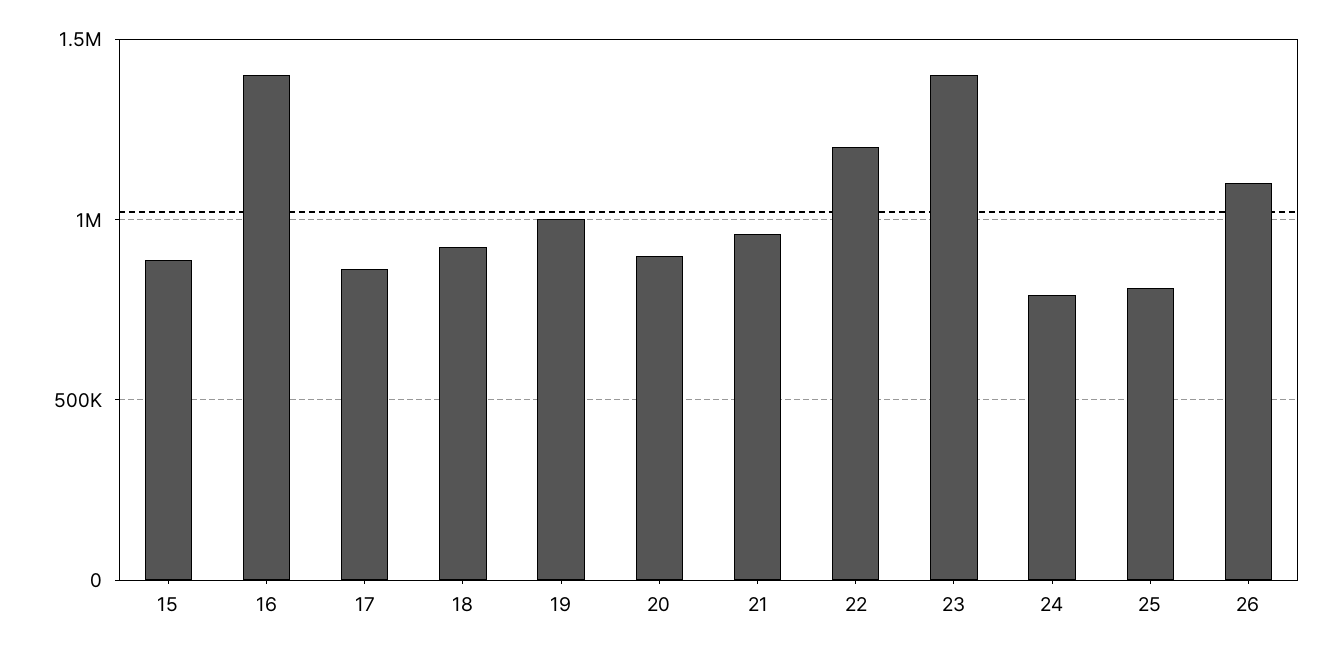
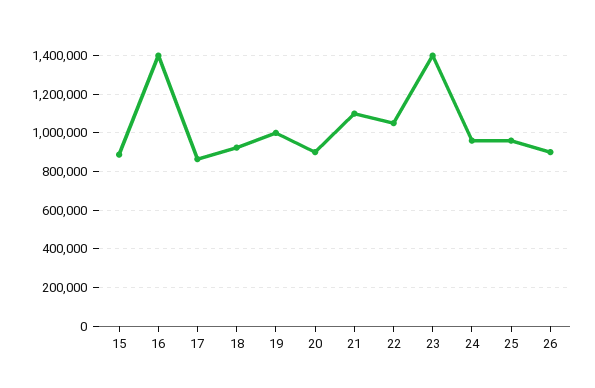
  {
    "15": 900000,
    "16": 1400000,
    "17": 850000,
    "18": 900000,
    "19": 1000000,
    "20": 900000,
-   "21": 950000,
+   "21": 1100000,
-   "22": 1200000,
+   "22": 1050000,
    "23": 1400000,
-   "24": 800000,
+   "24": 950000,
-   "25": 800000,
+   "25": 950000,
-   "26": 1100000
+   "26": 900000
  }

